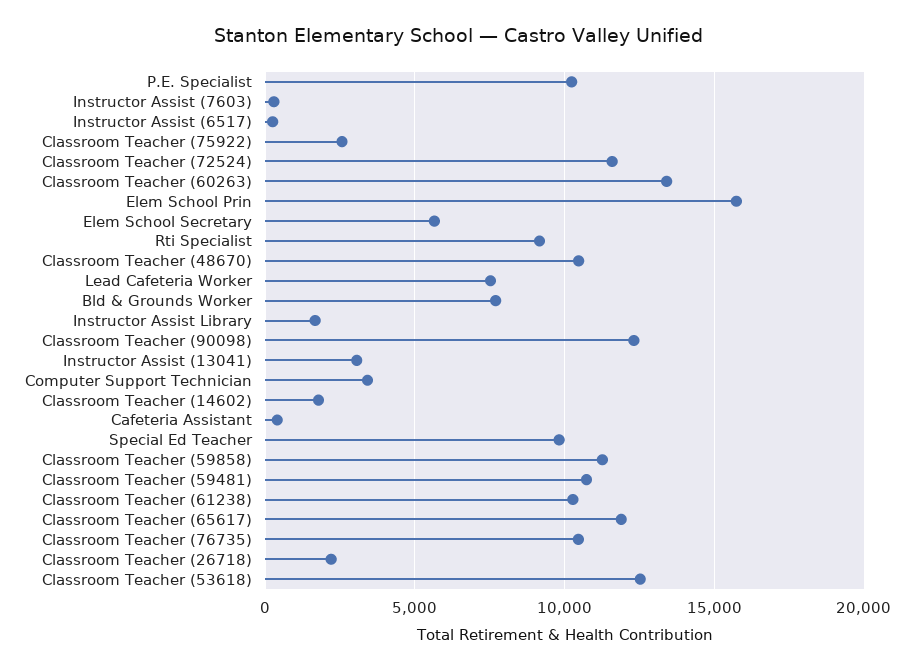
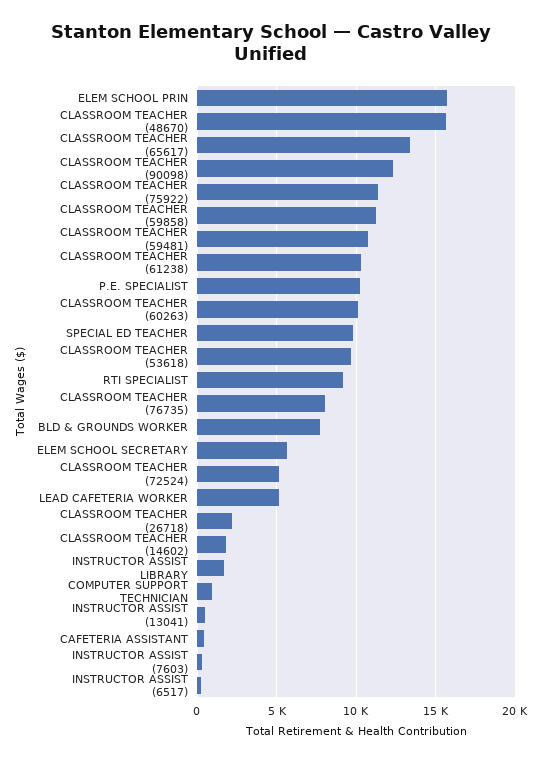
  {
    "P.E. Specialist": 10000,
    "Instructor Assist (7603)": 500,
    "Instructor Assist (6517)": 500,
-   "Classroom Teacher (75922)": 2500,
+   "Classroom Teacher (75922)": 11500,
-   "Classroom Teacher (72524)": 11500,
+   "Classroom Teacher (72524)": 5000,
-   "Classroom Teacher (60263)": 13500,
+   "Classroom Teacher (60263)": 10000,
    "Elem School Prin": 15500,
    "Elem School Secretary": 5500,
    "Rti Specialist": 9000,
-   "Classroom Teacher (48670)": 10500,
+   "Classroom Teacher (48670)": 15500,
-   "Lead Cafeteria Worker": 7500,
+   "Lead Cafeteria Worker": 5000,
    "Bld & Grounds Worker": 7500,
    "Instructor Assist Library": 1500,
    "Classroom Teacher (90098)": 12500,
-   "Instructor Assist (13041)": 3000,
+   "Instructor Assist (13041)": 500,
-   "Computer Support Technician": 3500,
+   "Computer Support Technician": 1000,
    "Classroom Teacher (14602)": 2000,
    "Cafeteria Assistant": 500,
    "Special Ed Teacher": 10000,
    "Classroom Teacher (59858)": 11500,
    "Classroom Teacher (59481)": 10500,
    "Classroom Teacher (61238)": 10500,
-   "Classroom Teacher (65617)": 12000,
+   "Classroom Teacher (65617)": 13500,
-   "Classroom Teacher (76735)": 10500,
+   "Classroom Teacher (76735)": 8000,
    "Classroom Teacher (26718)": 2000,
-   "Classroom Teacher (53618)": 12500
+   "Classroom Teacher (53618)": 9500
  }

